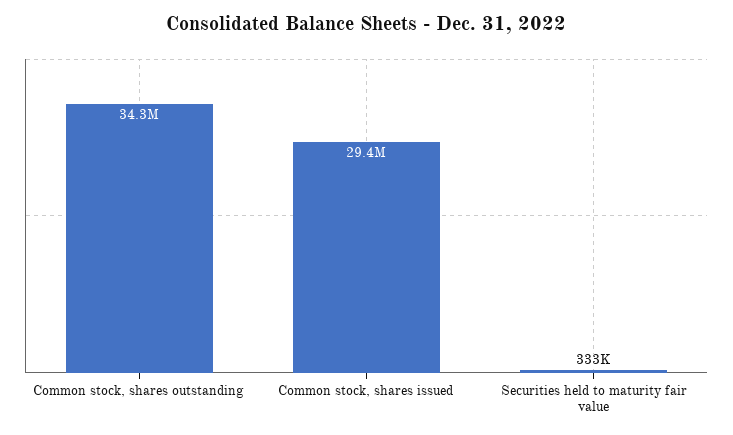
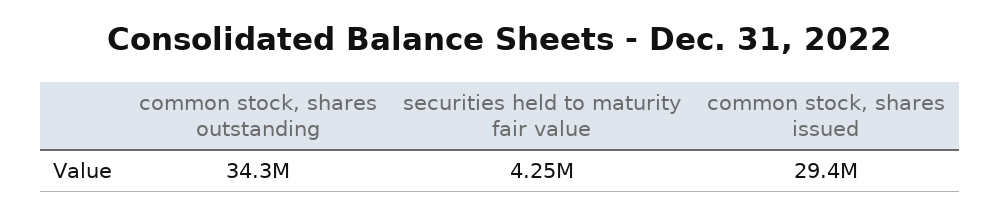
  {
    "Common stock, shares outstanding": 34300000,
    "Common stock, shares issued": 29400000,
-   "Securities held to maturity fair value": 333000
+   "Securities held to maturity fair value": 4250000
  }

